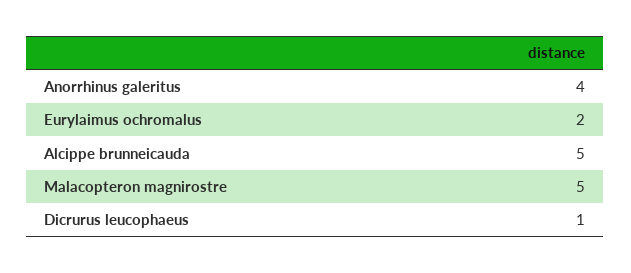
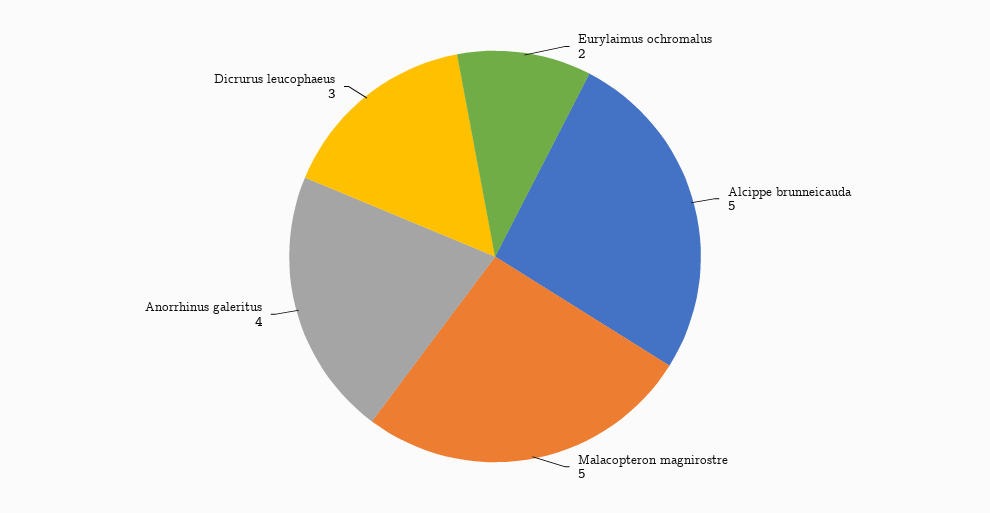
  {
    "Anorrhinus galeritus": 4,
    "Eurylaimus ochromalus": 2,
    "Alcippe brunneicauda": 5,
    "Malacopteron magnirostre": 5,
-   "Dicrurus leucophaeus": 1
+   "Dicrurus leucophaeus": 3
  }

